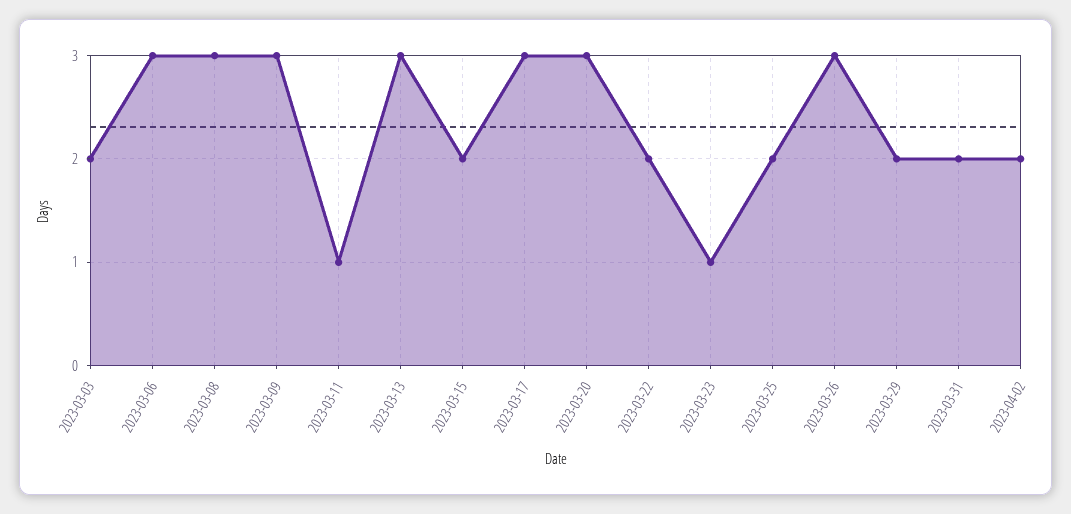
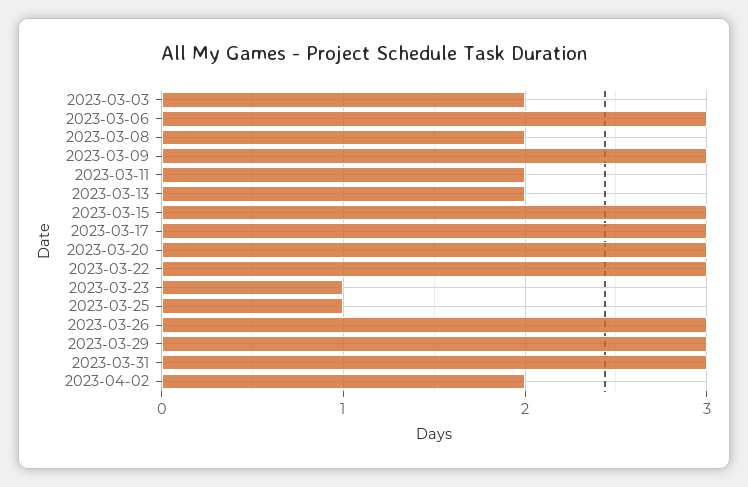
  {
    "2023-03-03": 2,
    "2023-03-06": 3,
-   "2023-03-08": 3,
+   "2023-03-08": 2,
    "2023-03-09": 3,
-   "2023-03-11": 1,
+   "2023-03-11": 2,
-   "2023-03-13": 3,
+   "2023-03-13": 2,
-   "2023-03-15": 2,
+   "2023-03-15": 3,
    "2023-03-17": 3,
    "2023-03-20": 3,
-   "2023-03-22": 2,
+   "2023-03-22": 3,
    "2023-03-23": 1,
-   "2023-03-25": 2,
+   "2023-03-25": 1,
    "2023-03-26": 3,
-   "2023-03-29": 2,
+   "2023-03-29": 3,
-   "2023-03-31": 2,
+   "2023-03-31": 3,
    "2023-04-02": 2
  }

